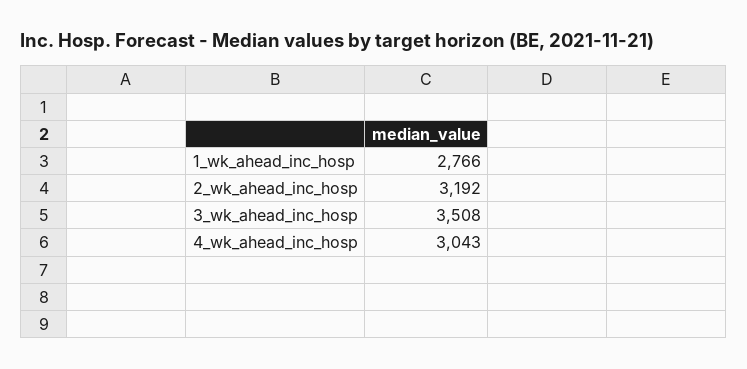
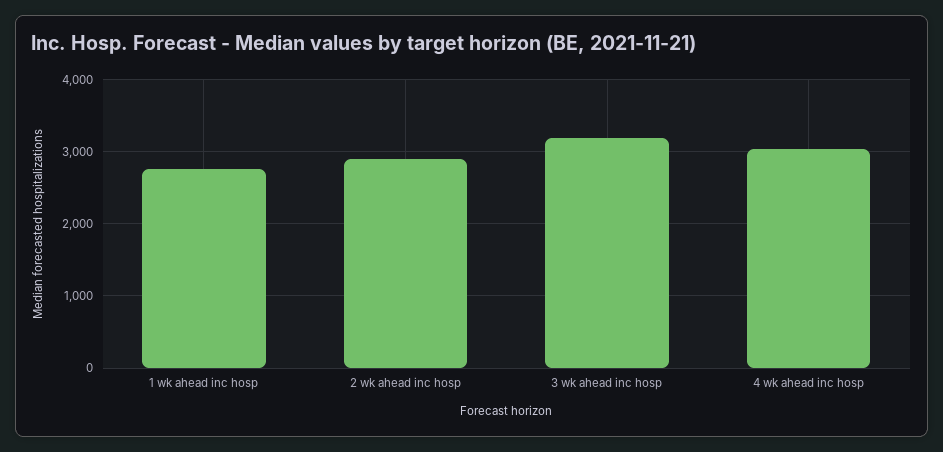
  {
    "1_wk_ahead_inc_hosp": 2766,
-   "2_wk_ahead_inc_hosp": 3192,
+   "2_wk_ahead_inc_hosp": 2900,
-   "3_wk_ahead_inc_hosp": 3508,
+   "3_wk_ahead_inc_hosp": 3200,
    "4_wk_ahead_inc_hosp": 3043
  }

